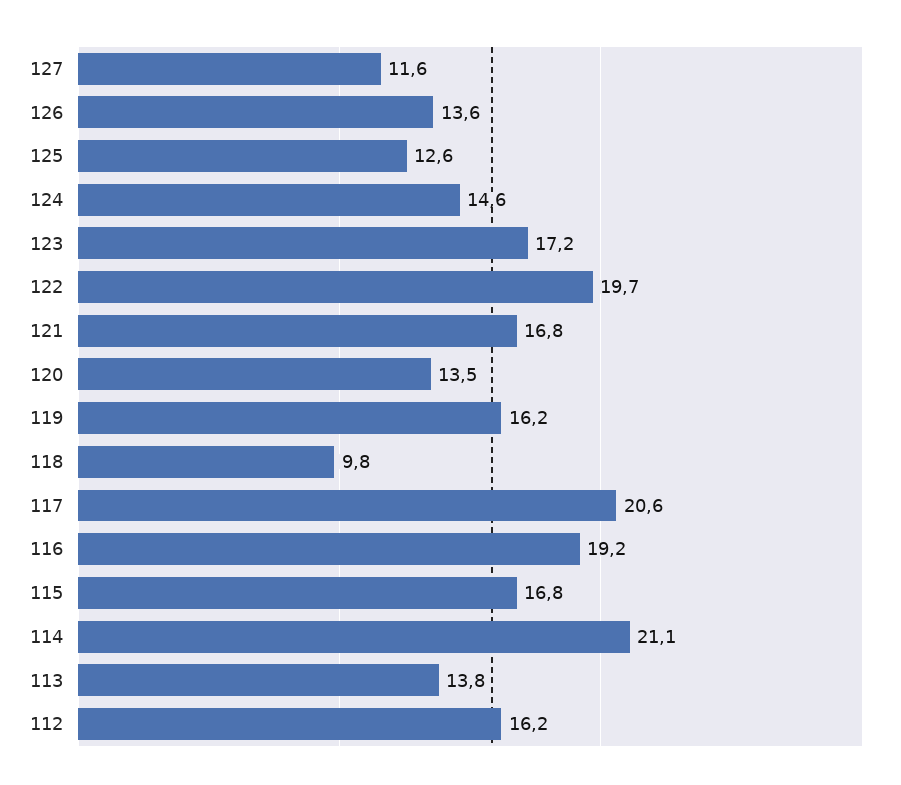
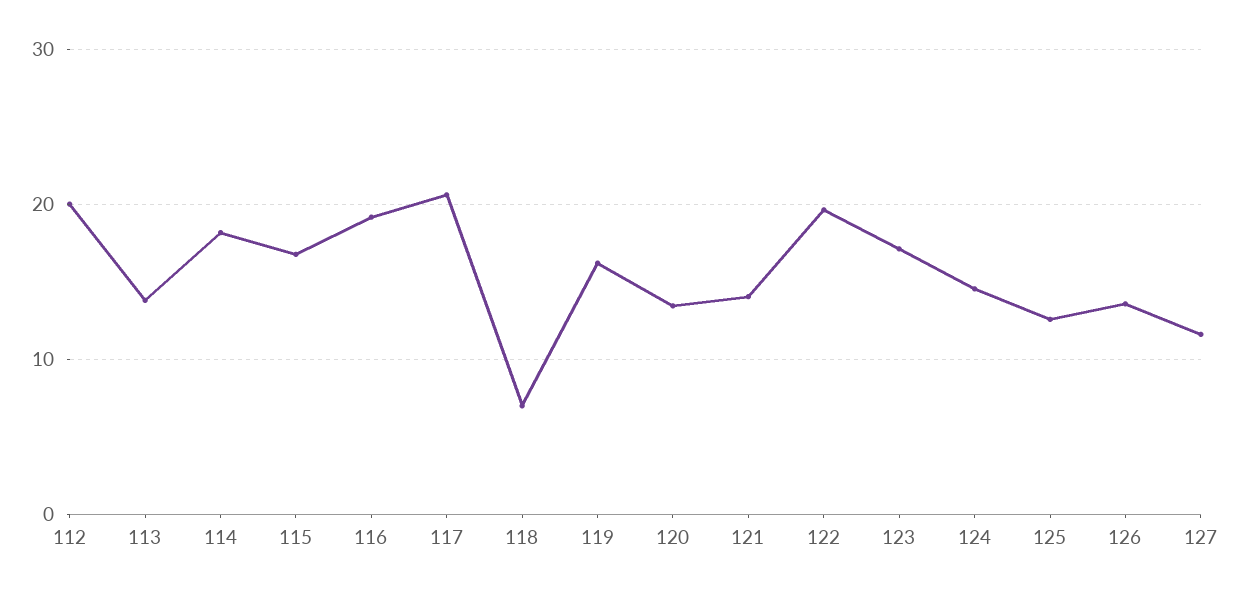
  {
    "127": 11.6,
    "126": 13.6,
    "125": 12.6,
    "124": 14.6,
    "123": 17.2,
    "122": 19.7,
-   "121": 16.8,
+   "121": 14,
    "120": 13.5,
    "119": 16.2,
-   "118": 9.8,
+   "118": 7,
    "117": 20.6,
    "116": 19.2,
    "115": 16.8,
-   "114": 21.1,
+   "114": 18,
    "113": 13.8,
-   "112": 16.2
+   "112": 20
  }

